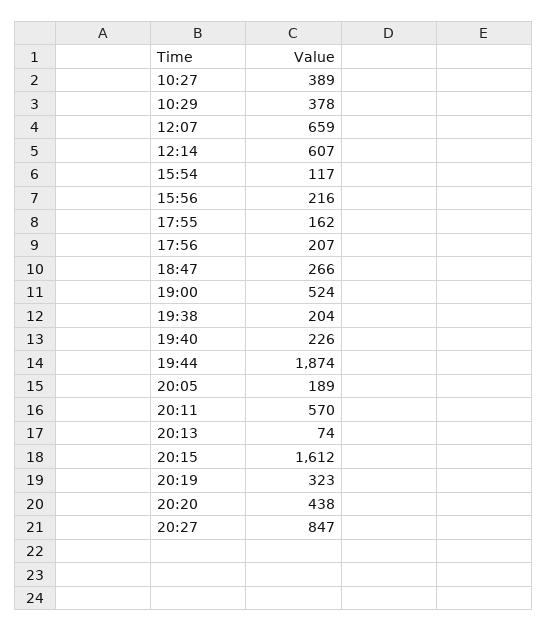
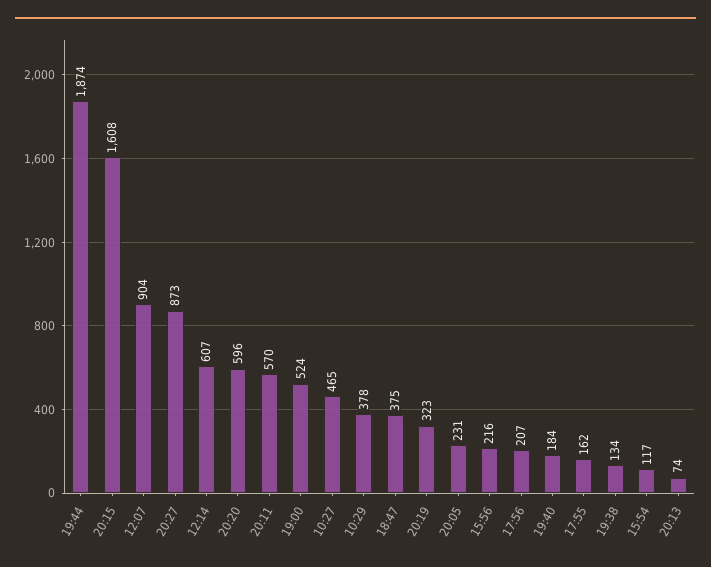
  {
-   "10:27": 389,
+   "10:27": 465,
    "10:29": 378,
-   "12:07": 659,
+   "12:07": 904,
    "12:14": 607,
    "15:54": 117,
    "15:56": 216,
    "17:55": 162,
    "17:56": 207,
-   "18:47": 266,
+   "18:47": 375,
    "19:00": 524,
-   "19:38": 204,
+   "19:38": 134,
-   "19:40": 226,
+   "19:40": 184,
    "19:44": 1874,
-   "20:05": 189,
+   "20:05": 231,
    "20:11": 570,
    "20:13": 74,
-   "20:15": 1612,
+   "20:15": 1608,
    "20:19": 323,
-   "20:20": 438,
+   "20:20": 596,
-   "20:27": 847
+   "20:27": 873
  }

